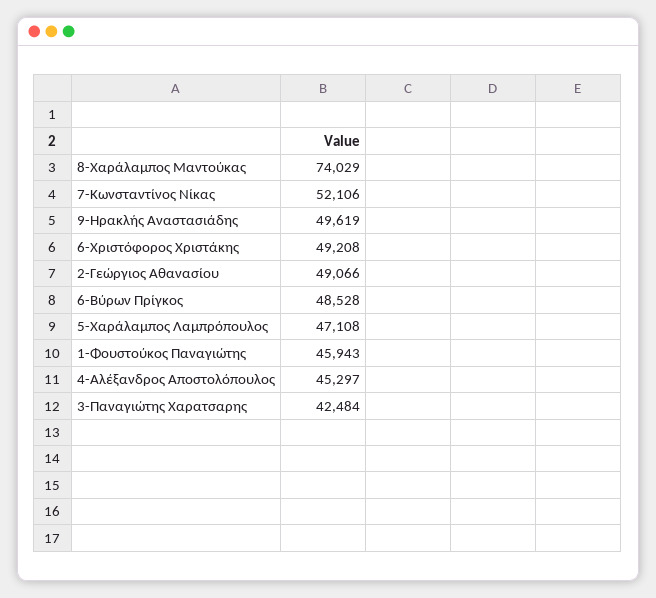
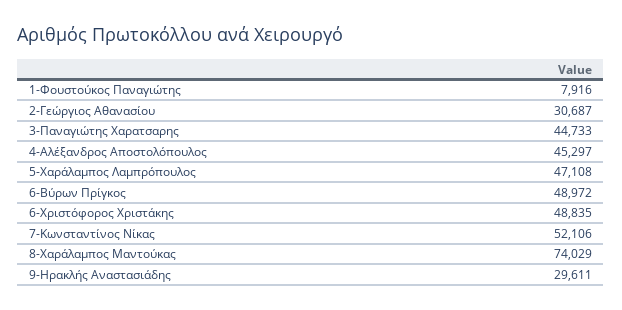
  {
    "8-Χαράλαμπος Μαντούκας": 74029,
    "7-Κωνσταντίνος Νίκας": 52106,
-   "9-Ηρακλής Αναστασιάδης": 49619,
+   "9-Ηρακλής Αναστασιάδης": 29611,
-   "6-Χριστόφορος Χριστάκης": 49208,
+   "6-Χριστόφορος Χριστάκης": 48835,
-   "2-Γεώργιος Αθανασίου": 49066,
+   "2-Γεώργιος Αθανασίου": 30687,
-   "6-Βύρων Πρίγκος": 48528,
+   "6-Βύρων Πρίγκος": 48972,
    "5-Χαράλαμπος Λαμπρόπουλος": 47108,
-   "1-Φουστούκος Παναγιώτης": 45943,
+   "1-Φουστούκος Παναγιώτης": 7916,
    "4-Αλέξανδρος Αποστολόπουλος": 45297,
-   "3-Παναγιώτης Χαρατσαρης": 42484
+   "3-Παναγιώτης Χαρατσαρης": 44733
  }

